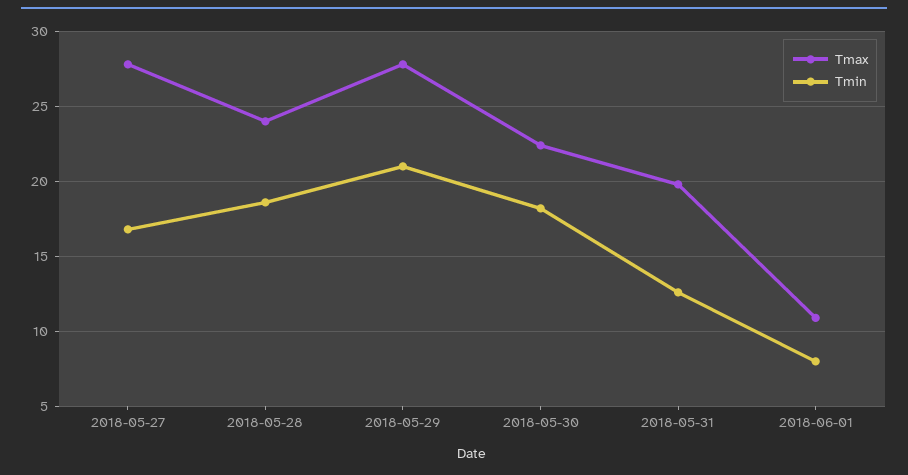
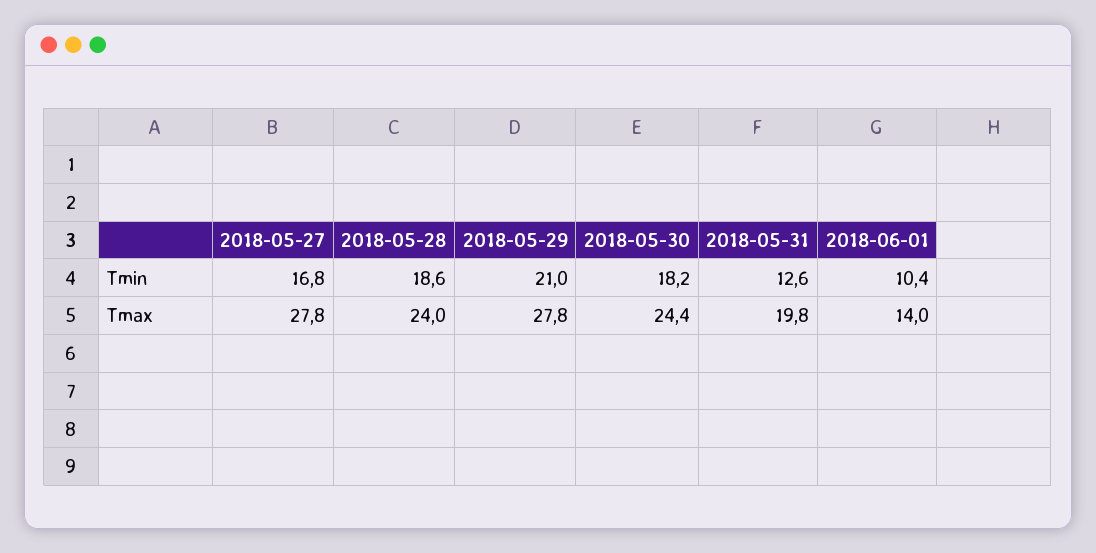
  {
    "Tmax": {
      "2018-05-27": 27.8,
      "2018-05-28": 24,
      "2018-05-29": 27.8,
-     "2018-05-30": 22.5,
+     "2018-05-30": 24.4,
      "2018-05-31": 19.8,
-     "2018-06-01": 11
+     "2018-06-01": 14
    },
    "Tmin": {
      "2018-05-27": 16.8,
      "2018-05-28": 18.6,
      "2018-05-29": 21,
      "2018-05-30": 18.2,
      "2018-05-31": 12.6,
-     "2018-06-01": 8
+     "2018-06-01": 10.4
    }
  }

